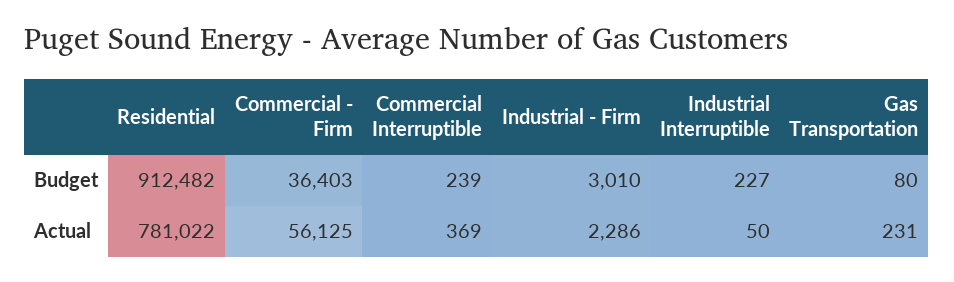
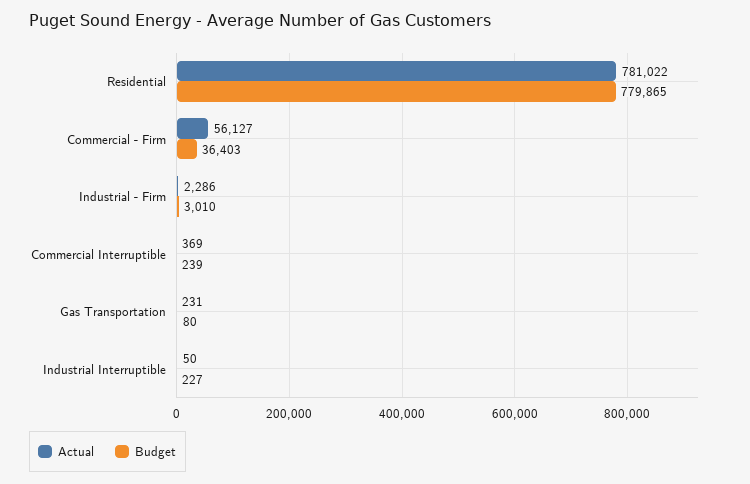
  {
    "Budget": {
-     "Residential": 912482,
+     "Residential": 779865,
      "Commercial - Firm": 36403,
      "Commercial Interruptible": 239,
      "Industrial - Firm": 3010,
      "Industrial Interruptible": 227,
      "Gas Transportation": 80
    },
    "Actual": {
      "Residential": 781022,
-     "Commercial - Firm": 56125,
+     "Commercial - Firm": 56127,
      "Commercial Interruptible": 369,
      "Industrial - Firm": 2286,
      "Industrial Interruptible": 50,
      "Gas Transportation": 231
    }
  }

